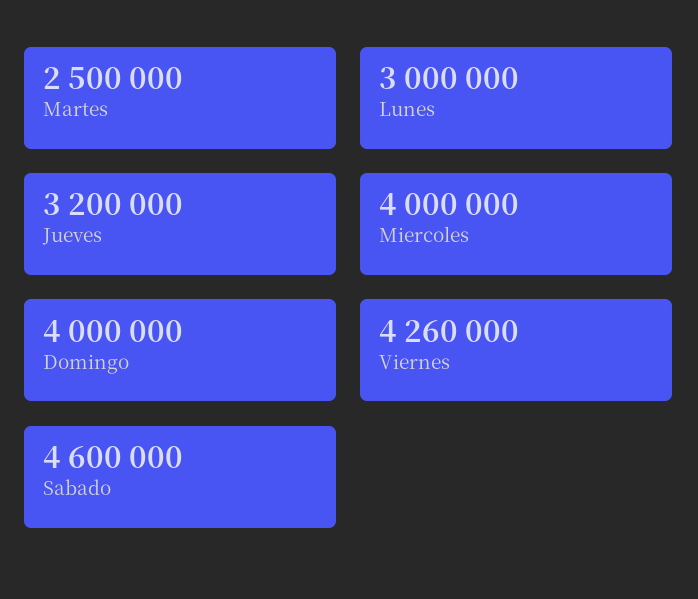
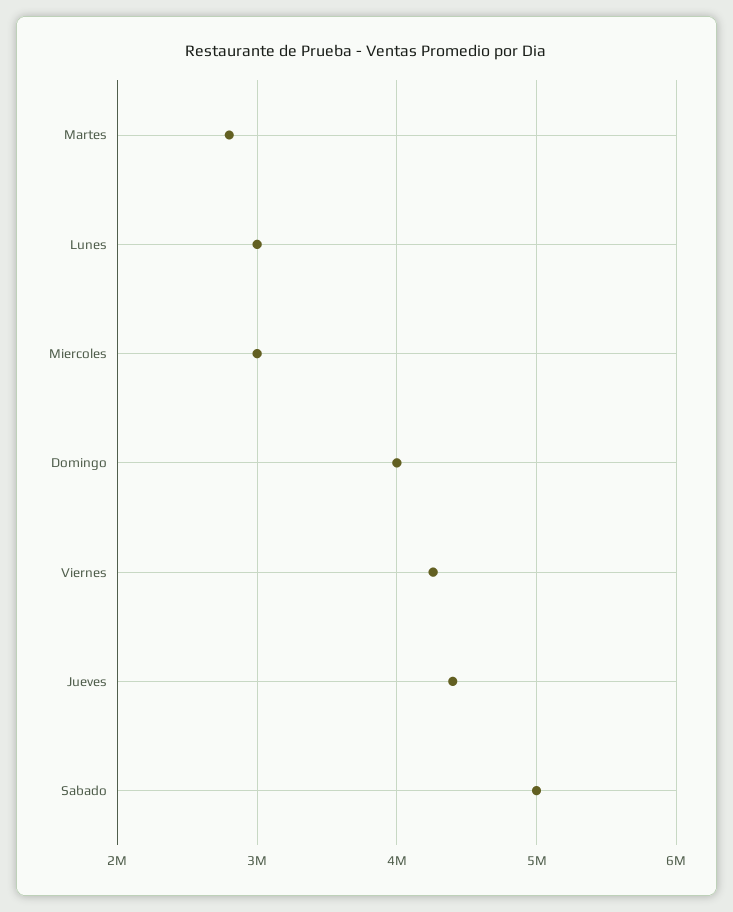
  {
-   "Martes": 2500000,
+   "Martes": 2800000,
    "Lunes": 3000000,
-   "Jueves": 3200000,
+   "Jueves": 4400000,
-   "Miercoles": 4000000,
+   "Miercoles": 3000000,
    "Domingo": 4000000,
    "Viernes": 4260000,
-   "Sabado": 4600000
+   "Sabado": 5000000
  }

